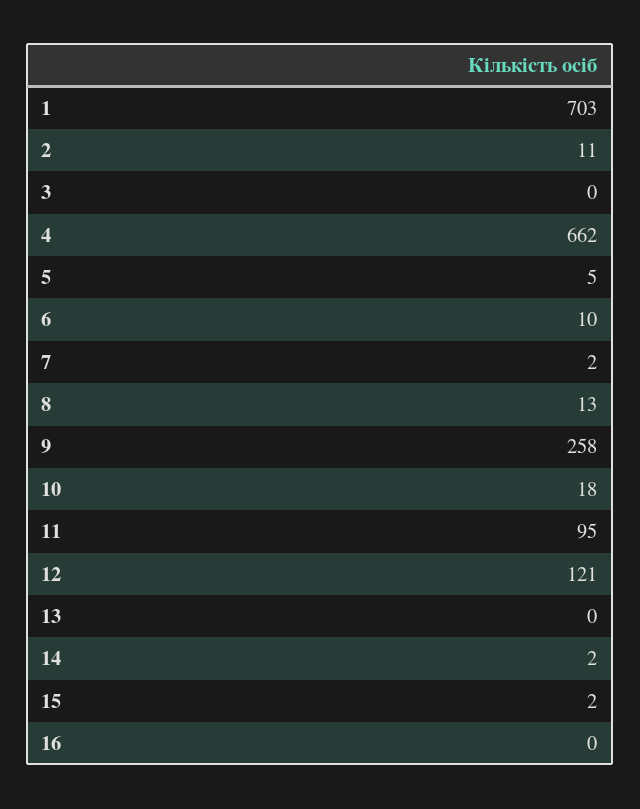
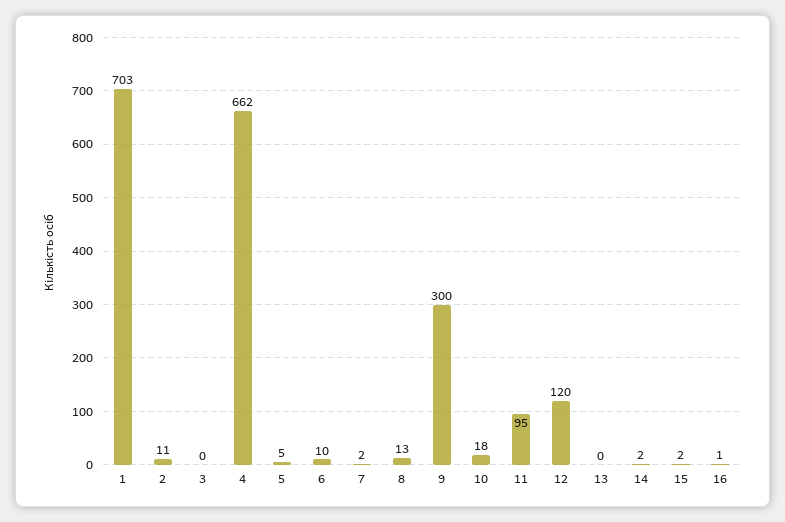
  {
    "1": 703,
    "2": 11,
    "3": 0,
    "4": 662,
    "5": 5,
    "6": 10,
    "7": 2,
    "8": 13,
-   "9": 258,
+   "9": 300,
    "10": 18,
    "11": 95,
-   "12": 121,
+   "12": 120,
    "13": 0,
    "14": 2,
    "15": 2,
-   "16": 0
+   "16": 1
  }

